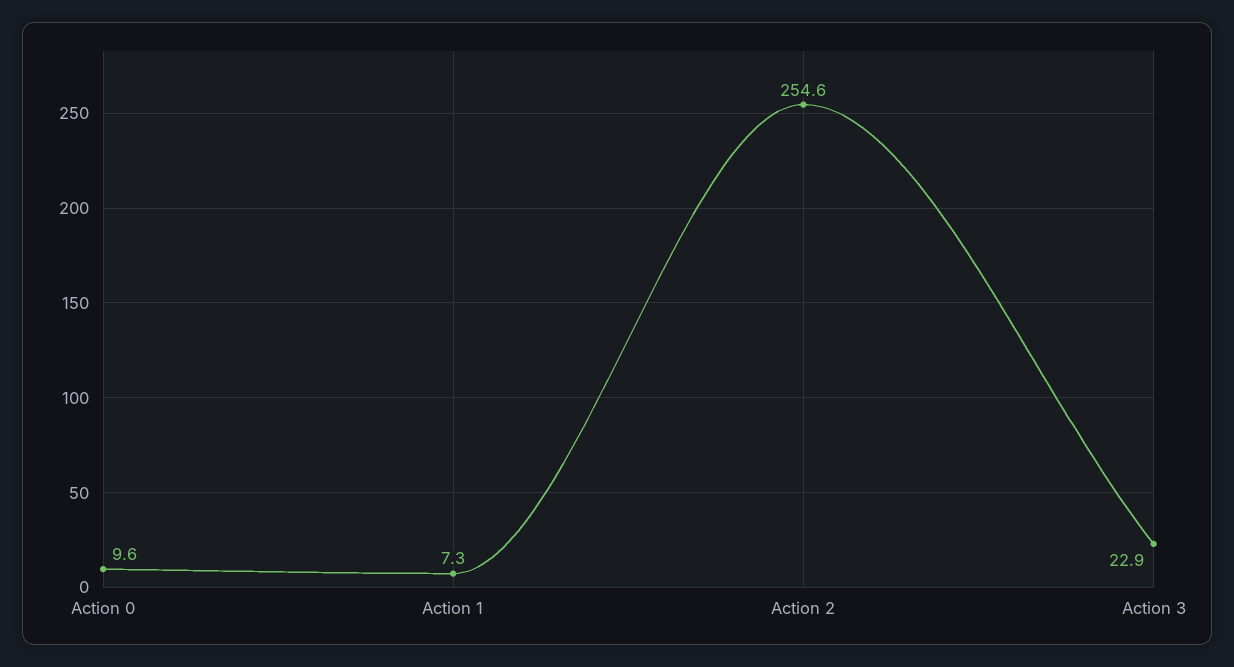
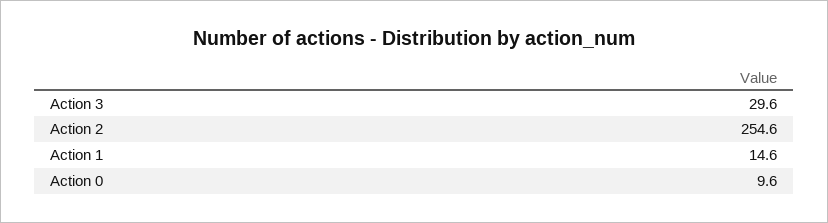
  {
    "Action 0": 9.6,
-   "Action 1": 7.3,
+   "Action 1": 14.6,
    "Action 2": 254.6,
-   "Action 3": 22.9
+   "Action 3": 29.6
  }

